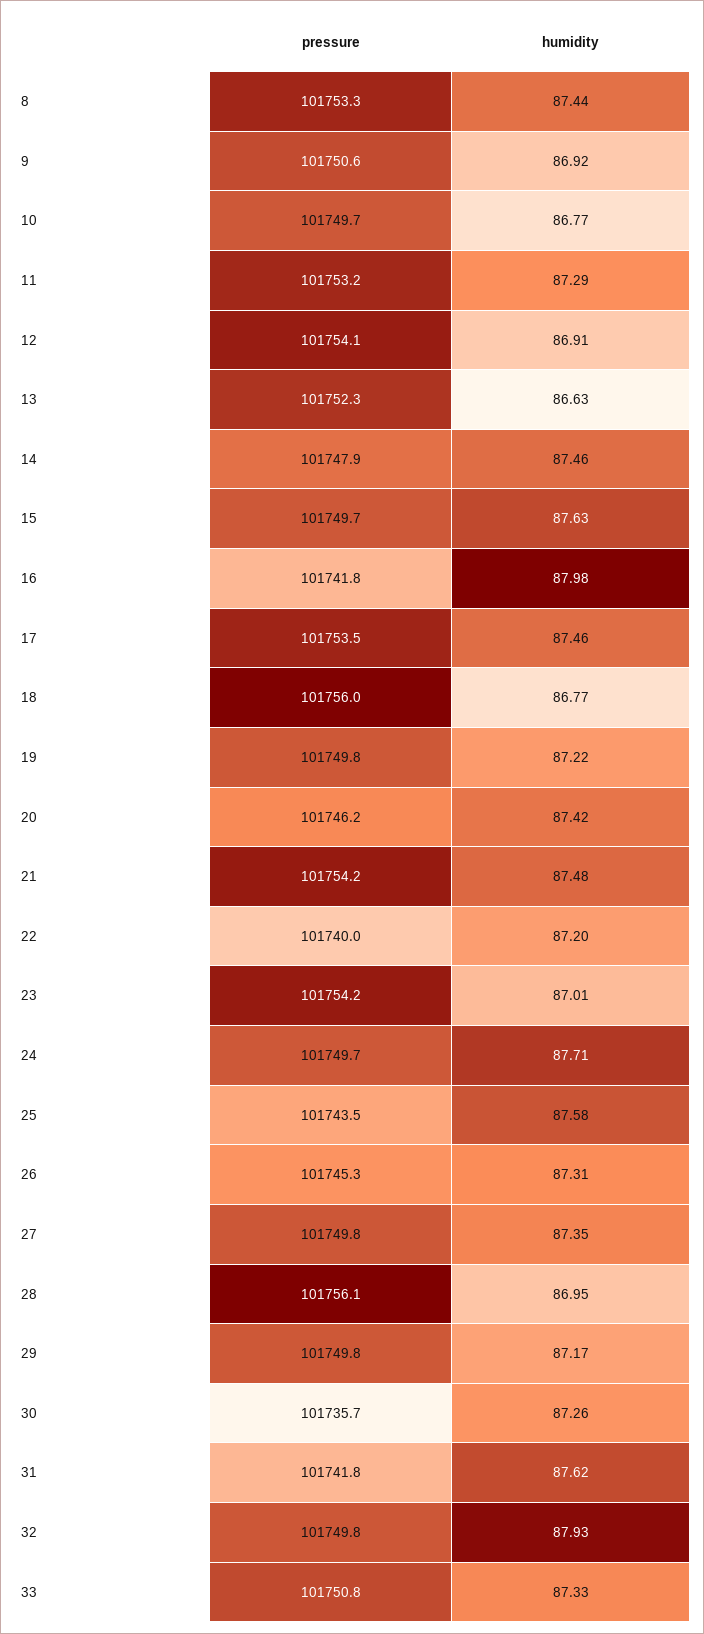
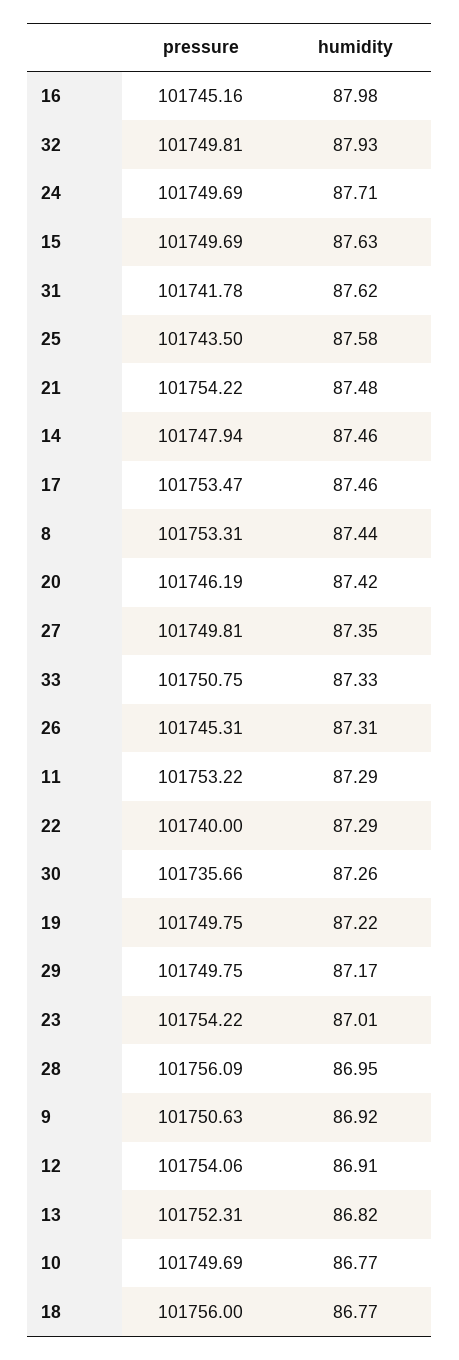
  {
    "pressure": {
      "8": 101753.31,
      "9": 101750.63,
      "10": 101749.69,
      "11": 101753.22,
      "12": 101754.06,
      "13": 101752.31,
      "14": 101747.94,
      "15": 101749.69,
-     "16": 101741.8,
+     "16": 101745.16,
      "17": 101753.47,
      "18": 101756,
      "19": 101749.75,
      "20": 101746.19,
      "21": 101754.22,
      "22": 101740,
      "23": 101754.22,
      "24": 101749.69,
      "25": 101743.5,
      "26": 101745.31,
      "27": 101749.81,
      "28": 101756.09,
      "29": 101749.75,
      "30": 101735.66,
      "31": 101741.78,
      "32": 101749.81,
      "33": 101750.75
    },
    "humidity": {
      "8": 87.44,
      "9": 86.92,
      "10": 86.77,
      "11": 87.29,
      "12": 86.91,
-     "13": 86.63,
+     "13": 86.82,
      "14": 87.46,
      "15": 87.63,
      "16": 87.98,
      "17": 87.46,
      "18": 86.77,
      "19": 87.22,
      "20": 87.42,
      "21": 87.48,
-     "22": 87.2,
+     "22": 87.29,
      "23": 87.01,
      "24": 87.71,
      "25": 87.58,
      "26": 87.31,
      "27": 87.35,
      "28": 86.95,
      "29": 87.17,
      "30": 87.26,
      "31": 87.62,
      "32": 87.93,
      "33": 87.33
    }
  }

